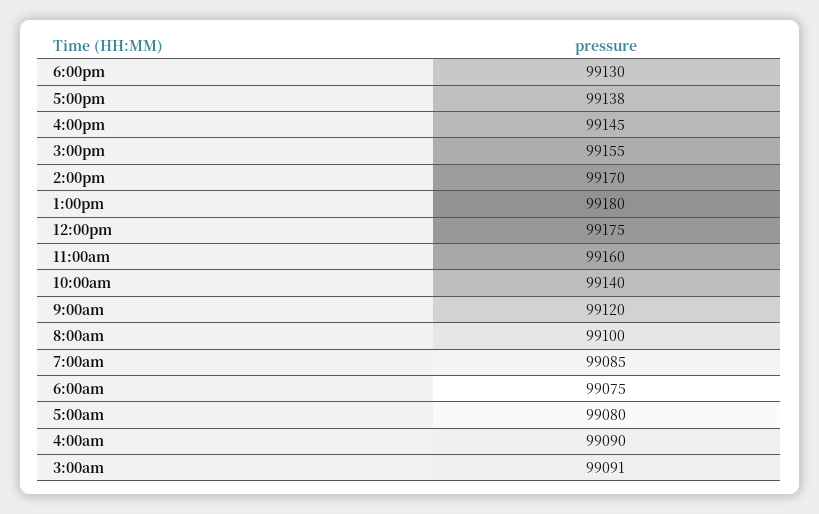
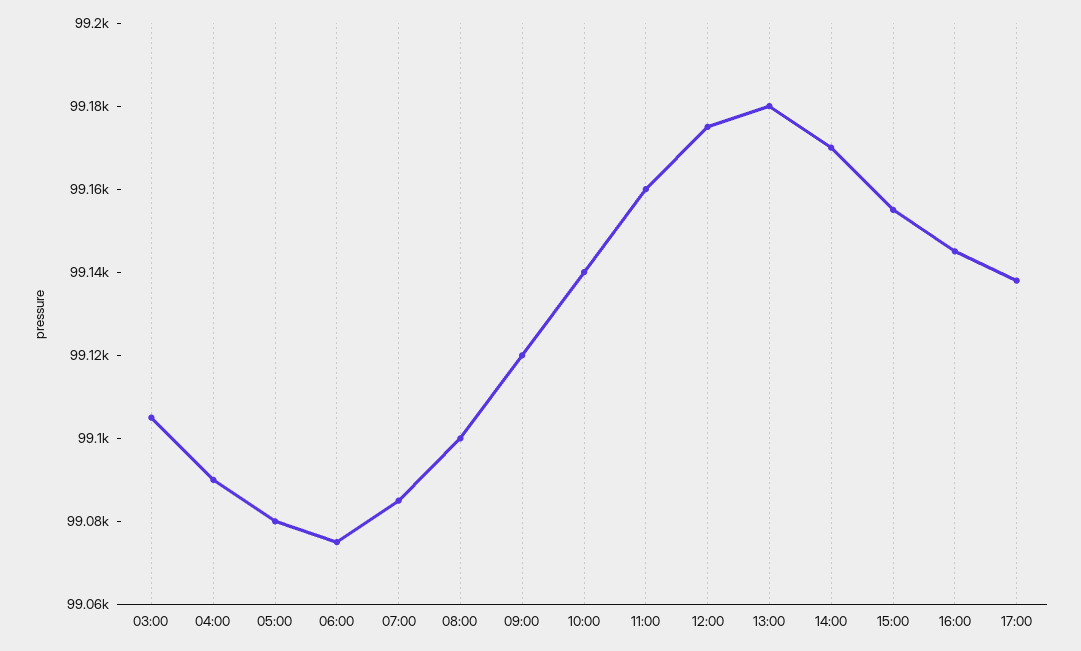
  {
-   "6:00pm": 99130,
    "5:00pm": 99138,
    "4:00pm": 99145,
    "3:00pm": 99155,
    "2:00pm": 99170,
    "1:00pm": 99180,
    "12:00pm": 99175,
    "11:00am": 99160,
    "10:00am": 99140,
    "9:00am": 99120,
    "8:00am": 99100,
    "7:00am": 99085,
    "6:00am": 99075,
    "5:00am": 99080,
    "4:00am": 99090,
-   "3:00am": 99091
+   "3:00am": 99105
  }

